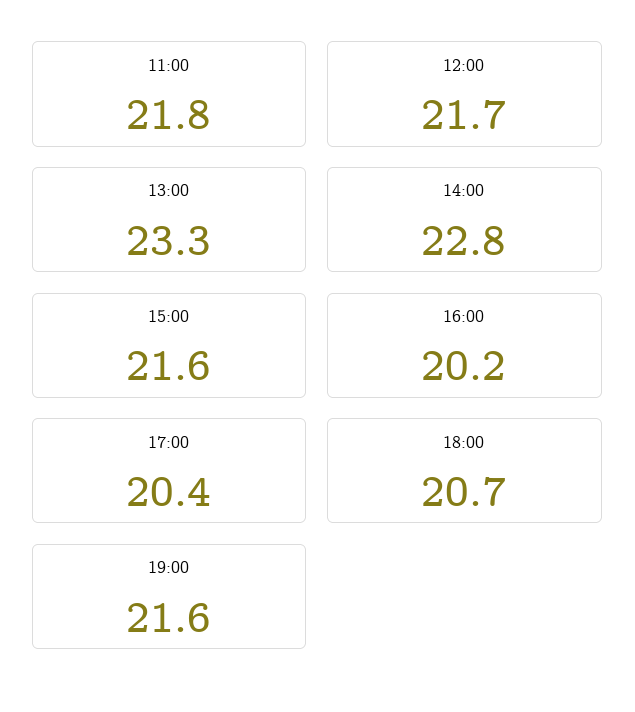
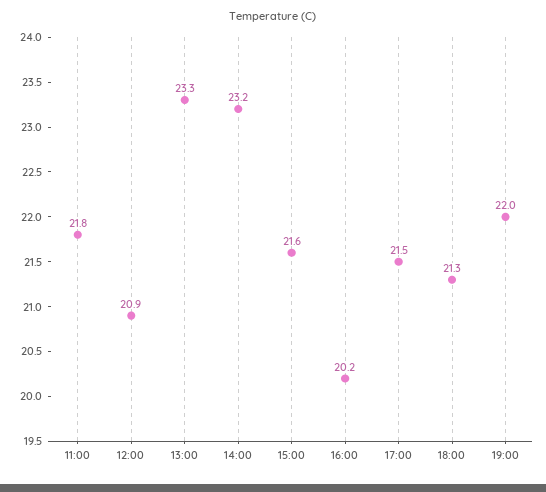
  {
    "11:00": 21.8,
-   "12:00": 21.7,
+   "12:00": 20.9,
    "13:00": 23.3,
-   "14:00": 22.8,
+   "14:00": 23.2,
    "15:00": 21.6,
    "16:00": 20.2,
-   "17:00": 20.4,
+   "17:00": 21.5,
-   "18:00": 20.7,
+   "18:00": 21.3,
-   "19:00": 21.6
+   "19:00": 22
  }

